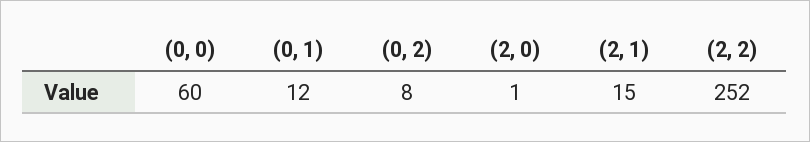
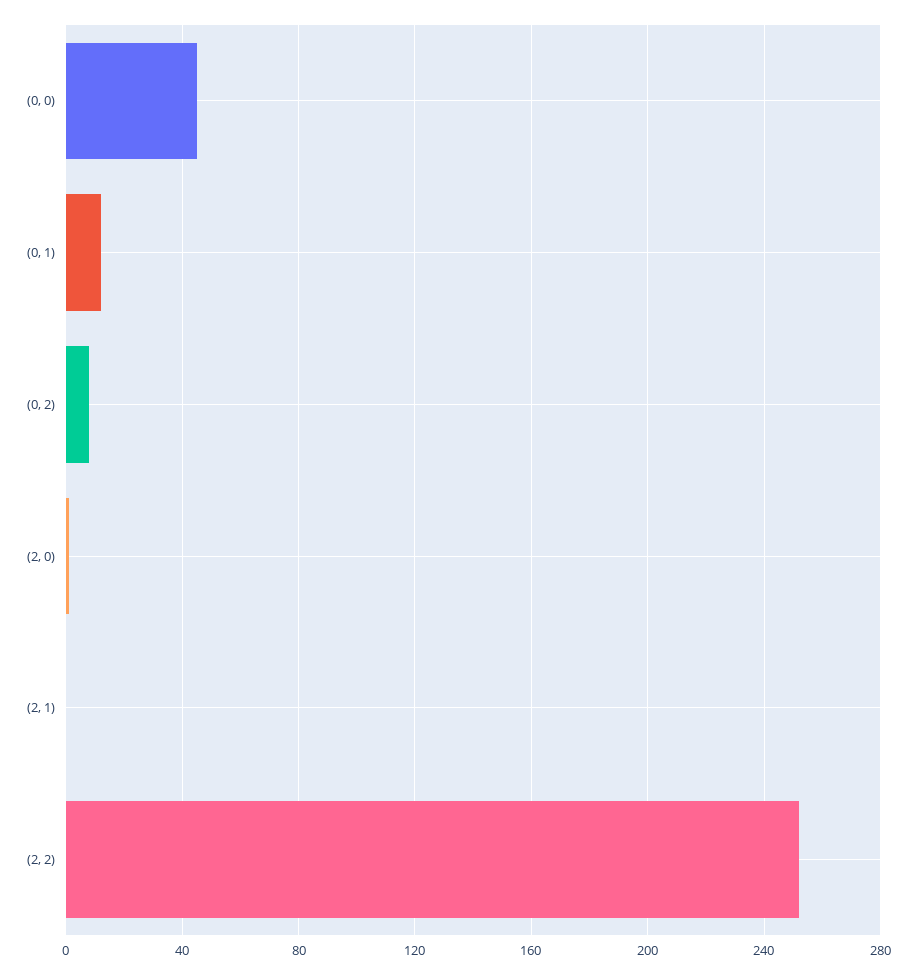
  {
-   "(0, 0)": 60,
+   "(0, 0)": 45,
    "(0, 1)": 12,
    "(0, 2)": 8,
    "(2, 0)": 1,
-   "(2, 1)": 15,
+   "(2, 1)": 0,
    "(2, 2)": 252
  }

